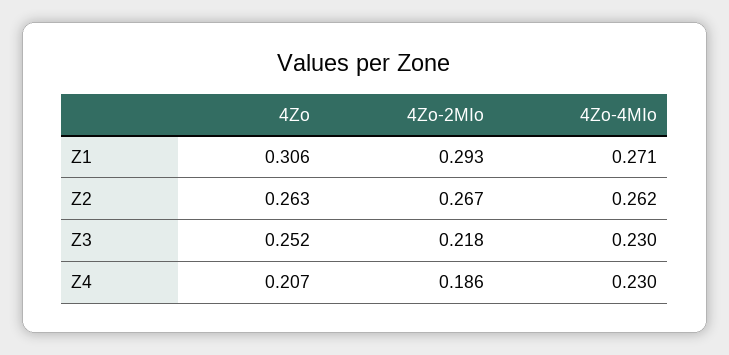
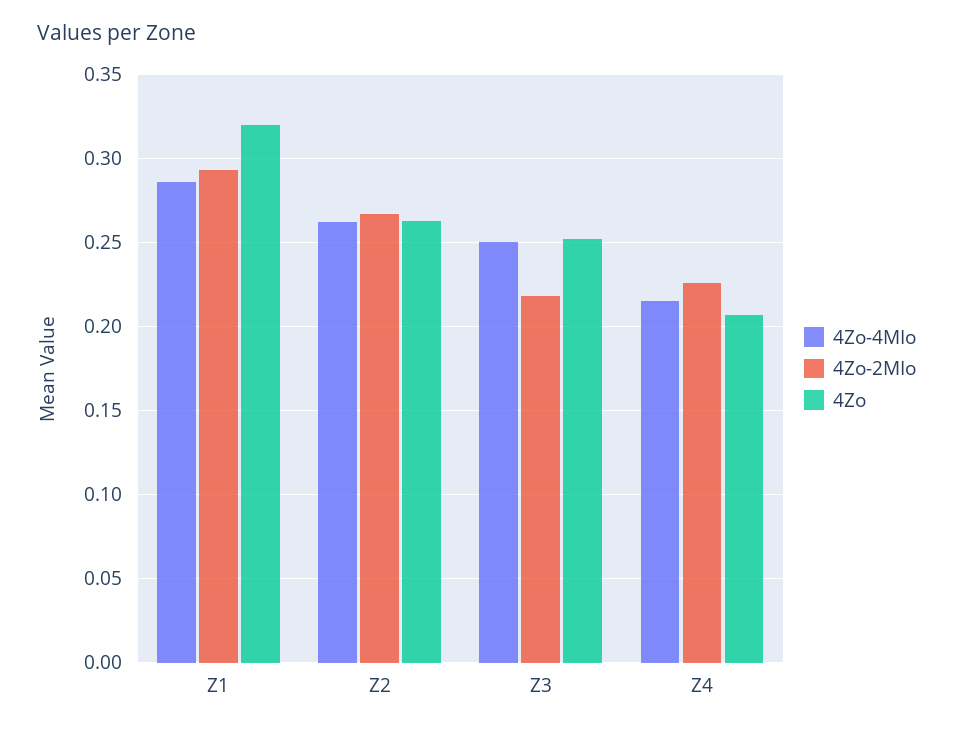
  {
    "4Zo": {
-     "Z1": 0.306,
+     "Z1": 0.32,
      "Z2": 0.263,
      "Z3": 0.252,
      "Z4": 0.207
    },
    "4Zo-2MIo": {
      "Z1": 0.293,
      "Z2": 0.267,
      "Z3": 0.218,
-     "Z4": 0.186
+     "Z4": 0.225
    },
    "4Zo-4MIo": {
-     "Z1": 0.271,
+     "Z1": 0.285,
      "Z2": 0.262,
-     "Z3": 0.23,
+     "Z3": 0.25,
-     "Z4": 0.23
+     "Z4": 0.215
    }
  }

